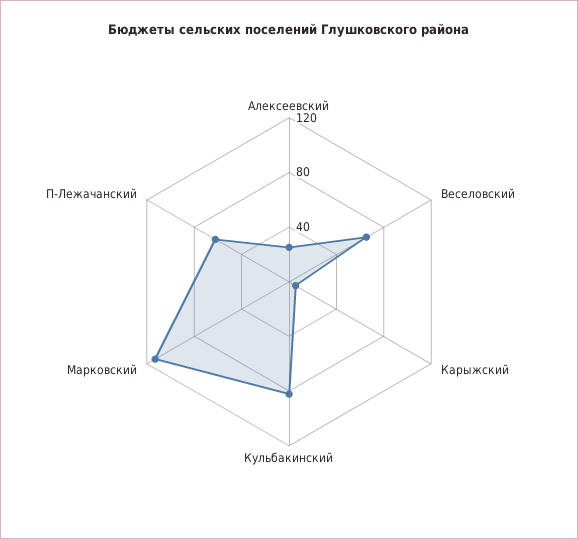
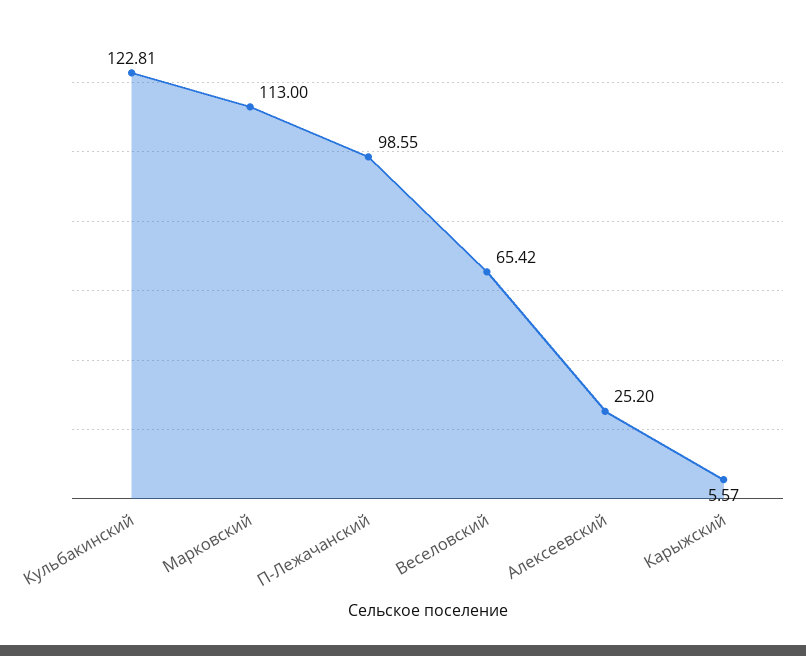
  {
    "Алексеевский": 25.2,
    "Веселовский": 65.42,
    "Карыжский": 5.57,
-   "Кульбакинский": 80,
+   "Кульбакинский": 122.81,
    "Марковский": 113,
-   "П-Лежачанский": 60
+   "П-Лежачанский": 98.55
  }

